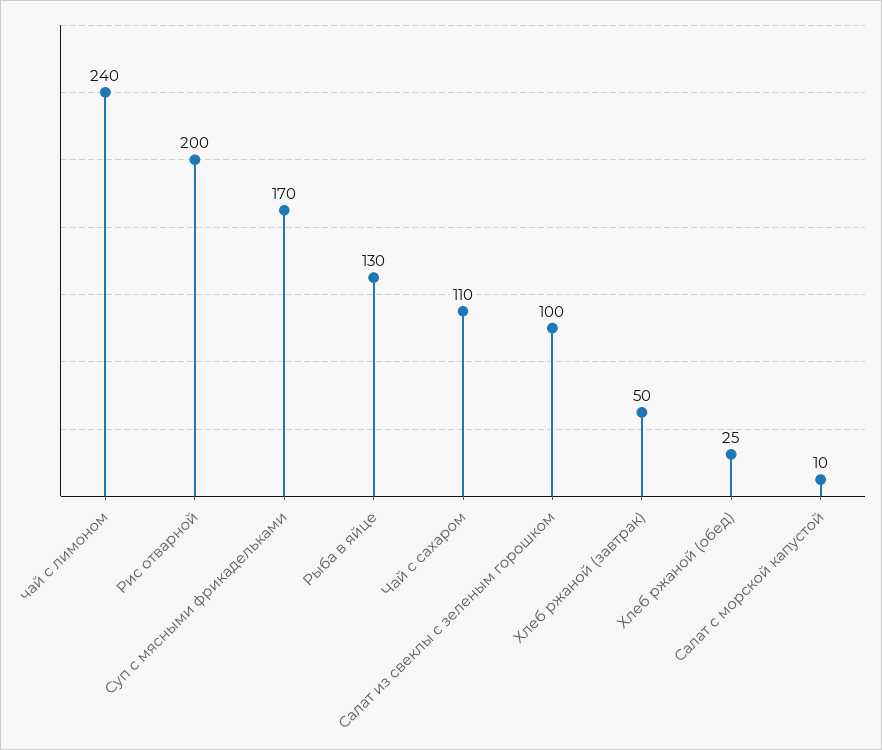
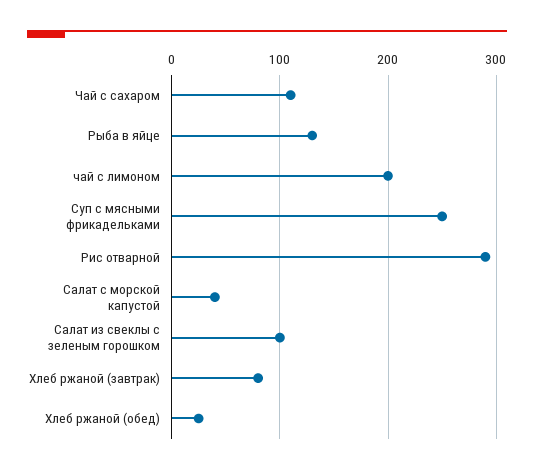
  {
-   "чай с лимоном": 240,
+   "чай с лимоном": 200,
-   "Рис отварной": 200,
+   "Рис отварной": 290,
-   "Суп с мясными фрикадельками": 170,
+   "Суп с мясными фрикадельками": 250,
    "Рыба в яйце": 130,
    "Чай с сахаром": 110,
    "Салат из свеклы с зеленым горошком": 100,
-   "Хлеб ржаной (завтрак)": 50,
+   "Хлеб ржаной (завтрак)": 80,
    "Хлеб ржаной (обед)": 25,
-   "Салат с морской капустой": 10
+   "Салат с морской капустой": 40
  }

